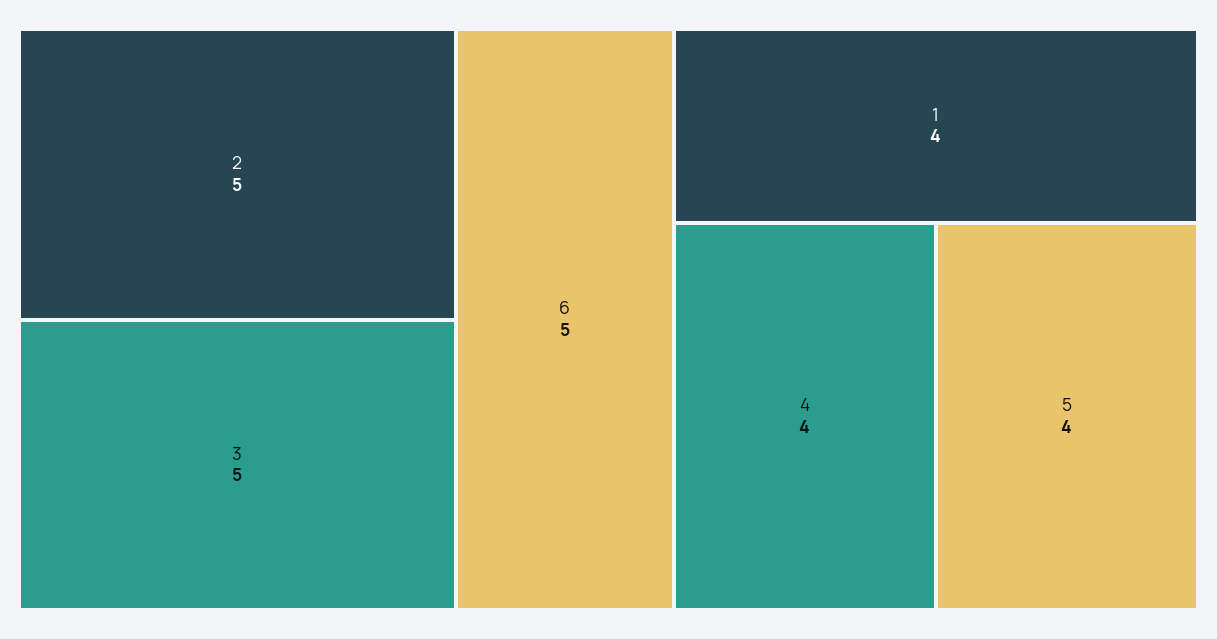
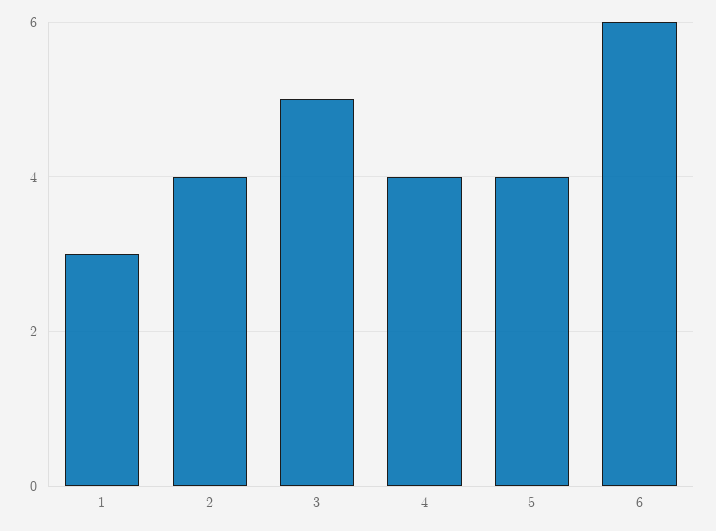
  {
-   "2": 5,
+   "2": 4,
    "3": 5,
-   "6": 5,
+   "6": 6,
-   "1": 4,
+   "1": 3,
    "4": 4,
    "5": 4
  }

